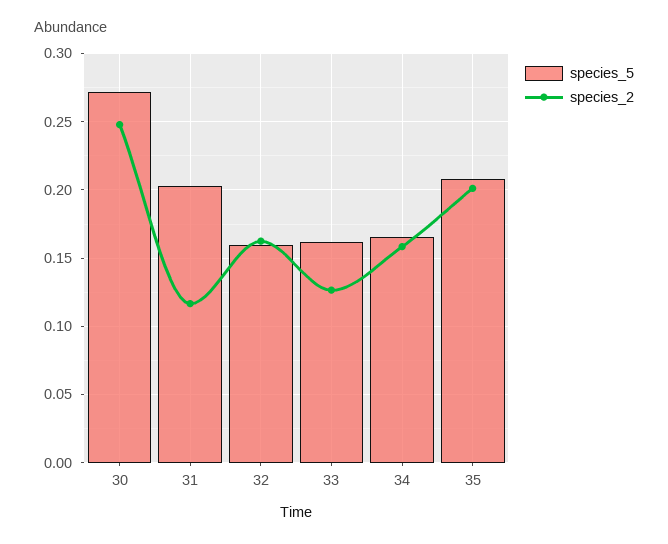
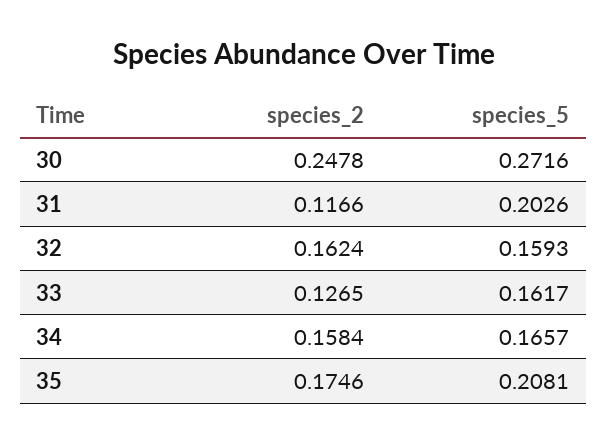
  {
    "species_5": {
      "30": 0.2716,
      "31": 0.2026,
      "32": 0.1593,
      "33": 0.1617,
      "34": 0.1657,
      "35": 0.2081
    },
    "species_2": {
      "30": 0.2478,
      "31": 0.1166,
      "32": 0.1624,
      "33": 0.1265,
      "34": 0.1584,
-     "35": 0.2
+     "35": 0.1746
    }
  }

